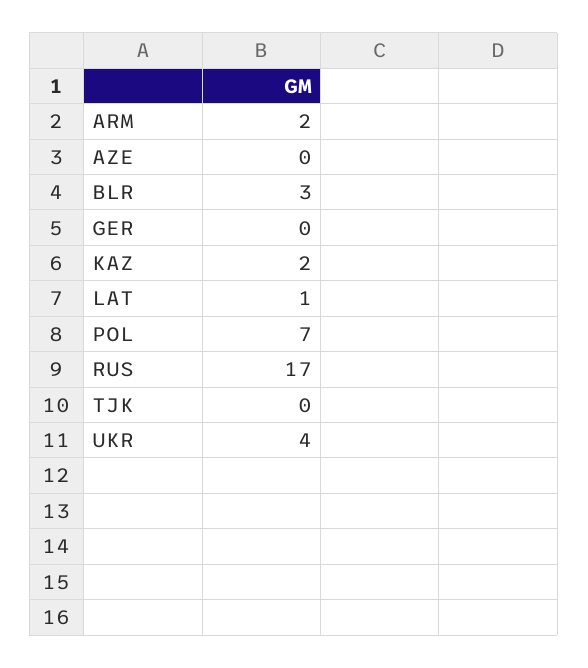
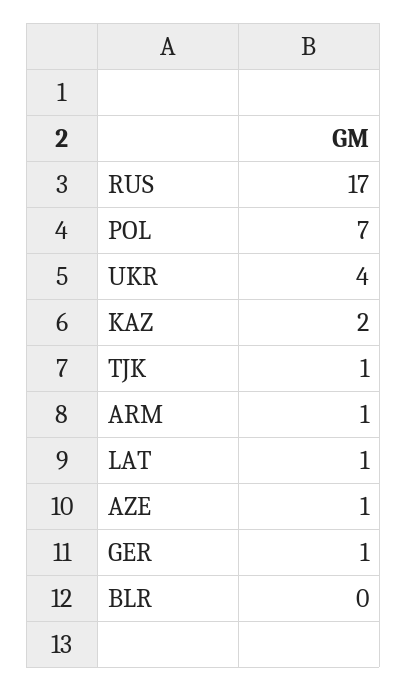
  {
-   "ARM": 2,
+   "ARM": 1,
-   "AZE": 0,
+   "AZE": 1,
-   "BLR": 3,
+   "BLR": 0,
-   "GER": 0,
+   "GER": 1,
    "KAZ": 2,
    "LAT": 1,
    "POL": 7,
    "RUS": 17,
-   "TJK": 0,
+   "TJK": 1,
    "UKR": 4
  }

